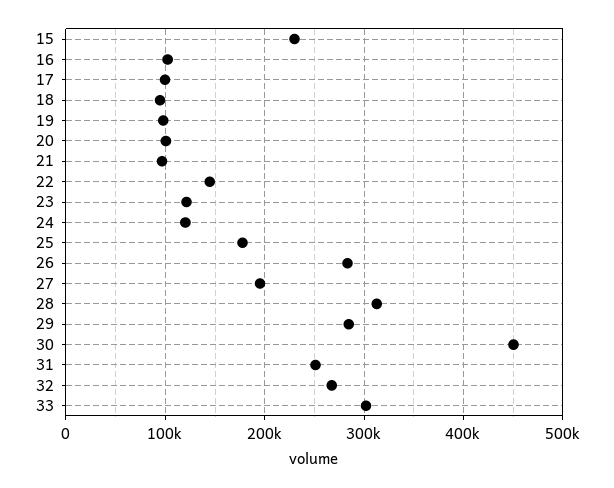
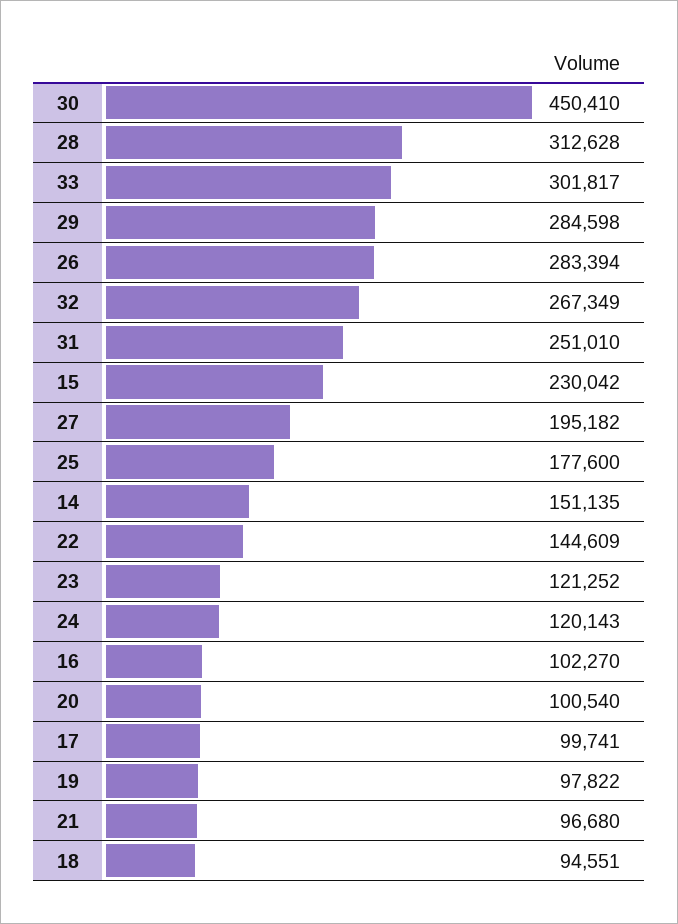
  {
    "15": 230042,
    "16": 102270,
    "17": 99741,
    "18": 94551,
    "19": 97822,
    "20": 100540,
    "21": 96680,
    "22": 144609,
    "23": 121252,
    "24": 120143,
    "25": 177600,
    "26": 283394,
    "27": 195182,
    "28": 312628,
    "29": 284598,
    "30": 450410,
    "31": 251010,
    "32": 267349,
-   "33": 301817
+   "33": 301817,
+   "14": 151135
  }

